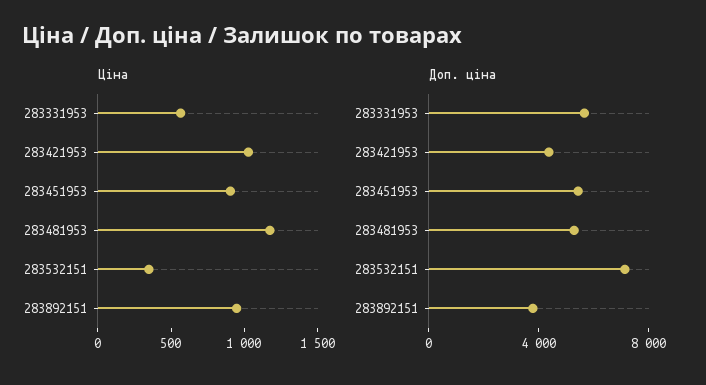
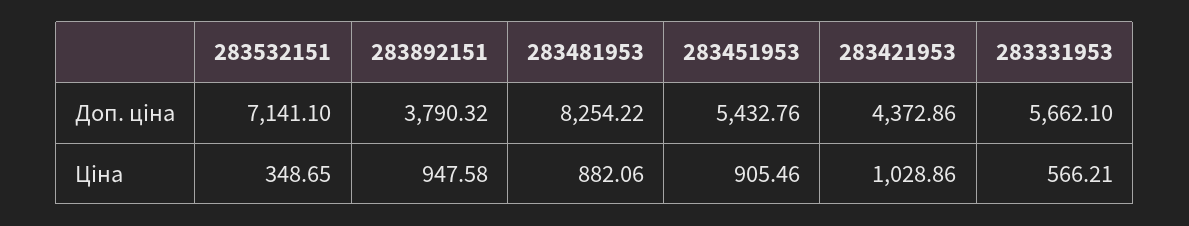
  {
    "Ціна": {
      "283331953": 566.21,
      "283421953": 1028.86,
      "283451953": 905.46,
-     "283481953": 1200,
+     "283481953": 882.06,
      "283532151": 348.65,
      "283892151": 947.58
    },
    "Доп. ціна": {
      "283331953": 5662.1,
      "283421953": 4372.86,
      "283451953": 5432.76,
-     "283481953": 5000,
+     "283481953": 8254.22,
      "283532151": 7141.1,
      "283892151": 3790.32
    }
  }

